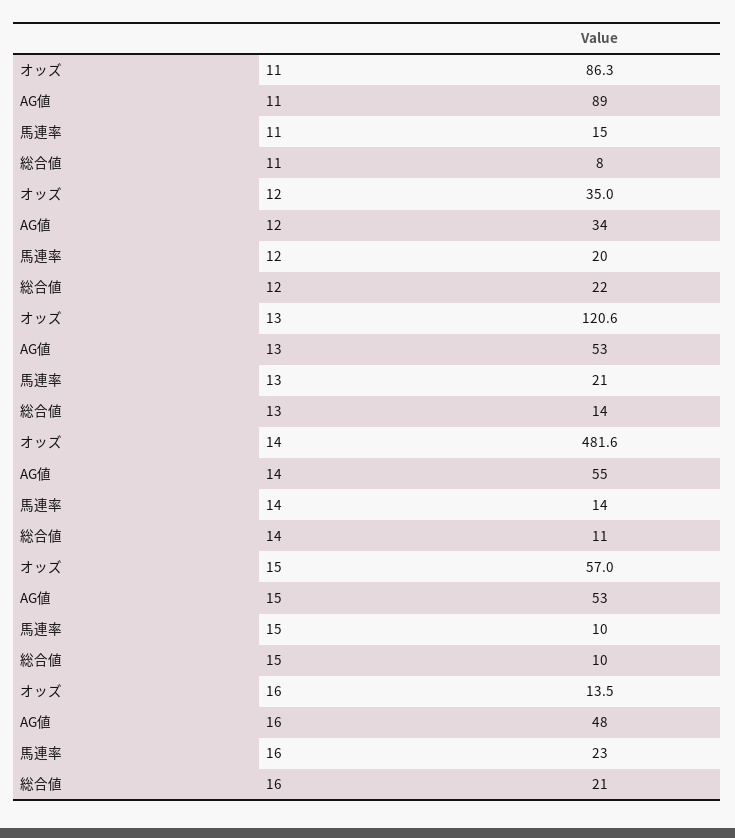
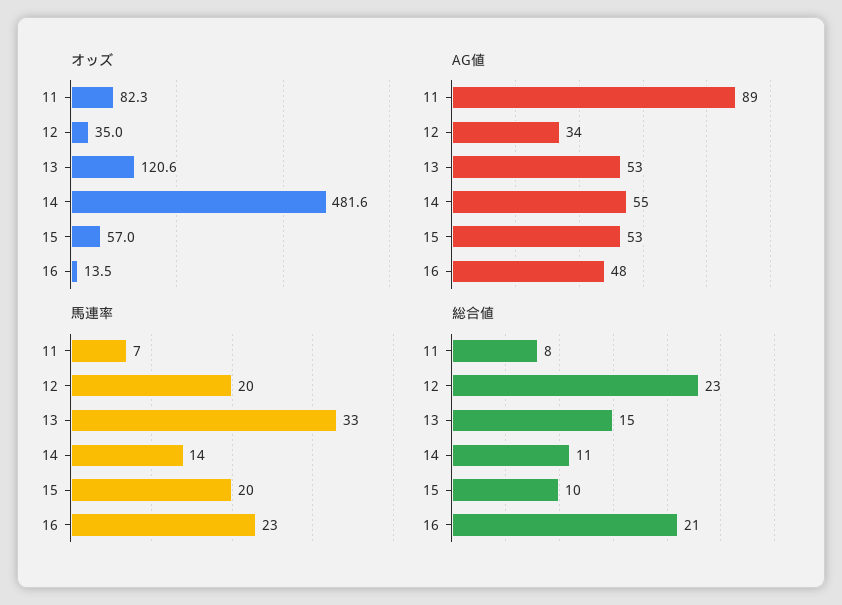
  {
    "オッズ": {
-     "11": 86.3,
+     "11": 82.3,
      "12": 35,
      "13": 120.6,
      "14": 481.6,
      "15": 57,
      "16": 13.5
    },
    "AG値": {
      "11": 89,
      "12": 34,
      "13": 53,
      "14": 55,
      "15": 53,
      "16": 48
    },
    "馬連率": {
-     "11": 15,
+     "11": 7,
      "12": 20,
-     "13": 21,
+     "13": 33,
      "14": 14,
-     "15": 10,
+     "15": 20,
      "16": 23
    },
    "総合値": {
      "11": 8,
-     "12": 22,
+     "12": 23,
-     "13": 14,
+     "13": 15,
      "14": 11,
      "15": 10,
      "16": 21
    }
  }

